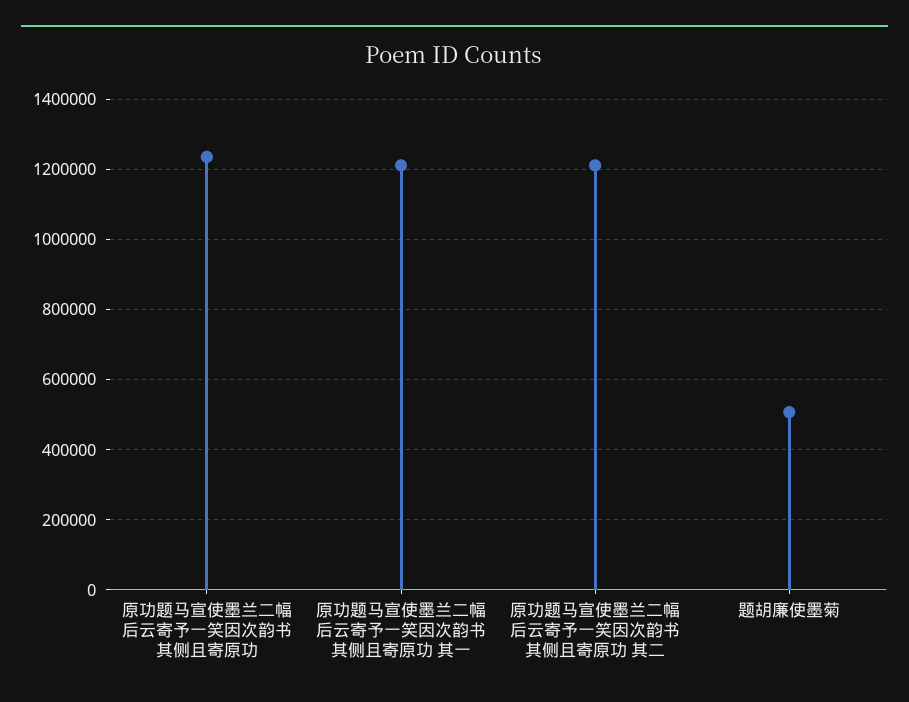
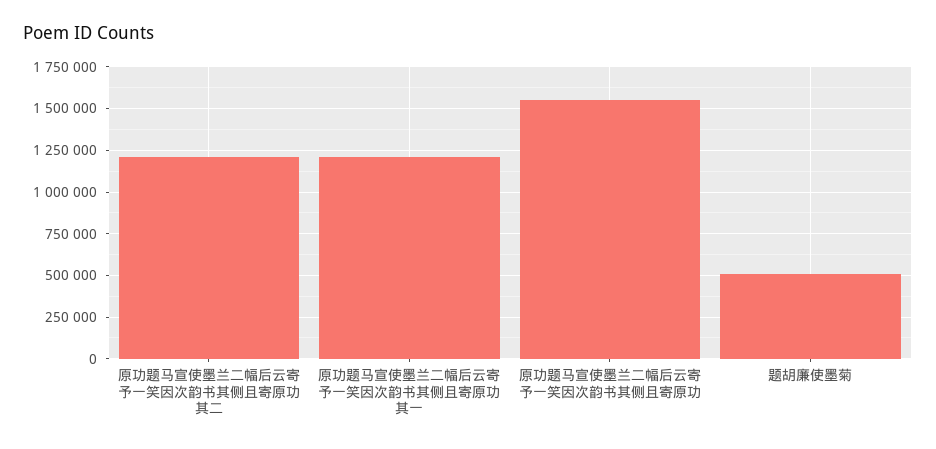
  {
-   "原功题马宣使墨兰二幅后云寄予一笑因次韵书其侧且寄原功": 1240000,
+   "原功题马宣使墨兰二幅后云寄予一笑因次韵书其侧且寄原功": 1550000,
    "原功题马宣使墨兰二幅后云寄予一笑因次韵书其侧且寄原功 其一": 1220000,
    "原功题马宣使墨兰二幅后云寄予一笑因次韵书其侧且寄原功 其二": 1220000,
    "题胡廉使墨菊": 500000
  }

